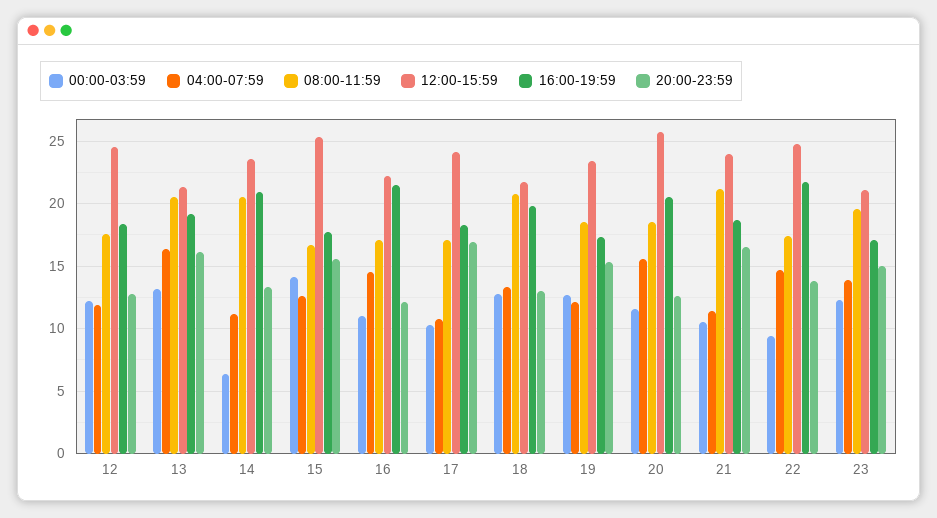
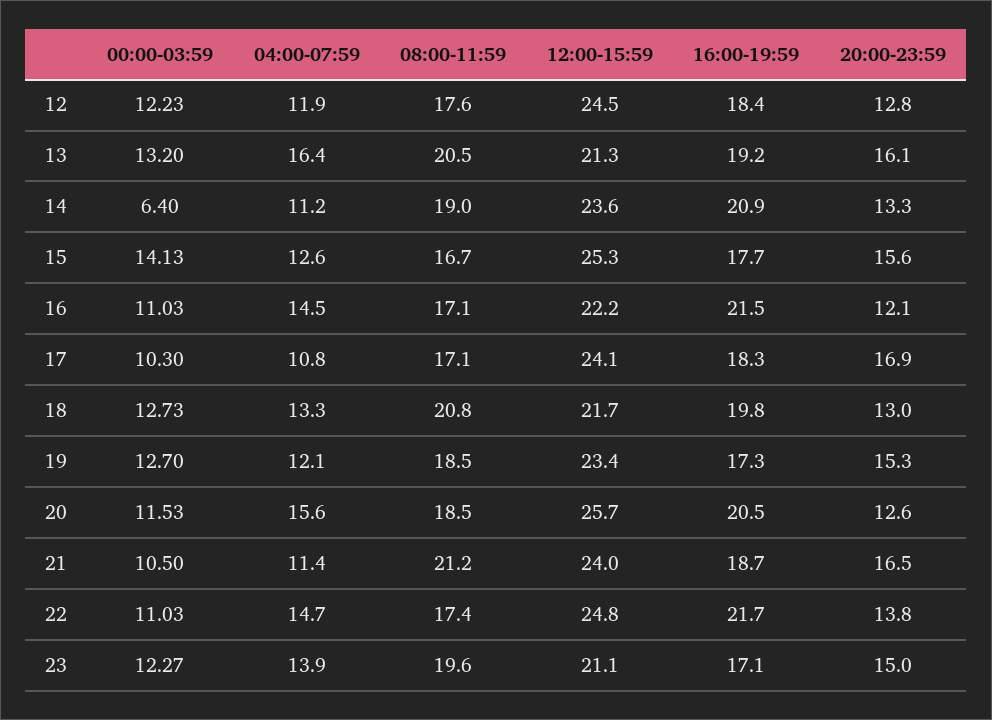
  {
    "00:00-03:59": {
      "12": 12.23,
      "13": 13.2,
      "14": 6.4,
      "15": 14.13,
      "16": 11.03,
      "17": 10.3,
      "18": 12.73,
      "19": 12.7,
      "20": 11.53,
      "21": 10.5,
-     "22": 9.5,
+     "22": 11.03,
      "23": 12.27
    },
    "04:00-07:59": {
      "12": 11.9,
      "13": 16.4,
      "14": 11.2,
      "15": 12.6,
      "16": 14.5,
      "17": 10.8,
      "18": 13.3,
      "19": 12.1,
      "20": 15.6,
      "21": 11.4,
      "22": 14.7,
      "23": 13.9
    },
    "08:00-11:59": {
      "12": 17.6,
      "13": 20.5,
-     "14": 20.5,
+     "14": 19,
      "15": 16.7,
      "16": 17.1,
      "17": 17.1,
      "18": 20.8,
      "19": 18.5,
      "20": 18.5,
      "21": 21.2,
      "22": 17.4,
      "23": 19.6
    },
    "12:00-15:59": {
      "12": 24.5,
      "13": 21.3,
      "14": 23.6,
      "15": 25.3,
      "16": 22.2,
      "17": 24.1,
      "18": 21.7,
      "19": 23.4,
      "20": 25.7,
      "21": 24,
      "22": 24.8,
      "23": 21.1
    },
    "16:00-19:59": {
      "12": 18.4,
      "13": 19.2,
      "14": 20.9,
      "15": 17.7,
      "16": 21.5,
      "17": 18.3,
      "18": 19.8,
      "19": 17.3,
      "20": 20.5,
      "21": 18.7,
      "22": 21.7,
      "23": 17.1
    },
    "20:00-23:59": {
      "12": 12.8,
      "13": 16.1,
      "14": 13.3,
      "15": 15.6,
      "16": 12.1,
      "17": 16.9,
      "18": 13,
      "19": 15.3,
      "20": 12.6,
      "21": 16.5,
      "22": 13.8,
      "23": 15
    }
  }

